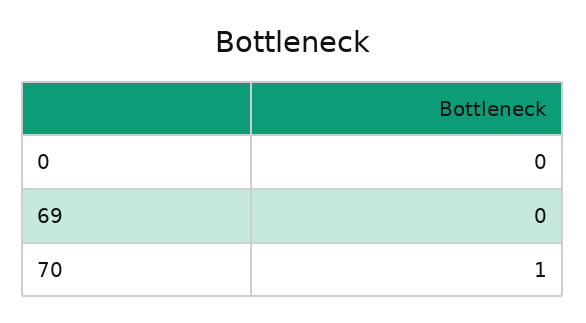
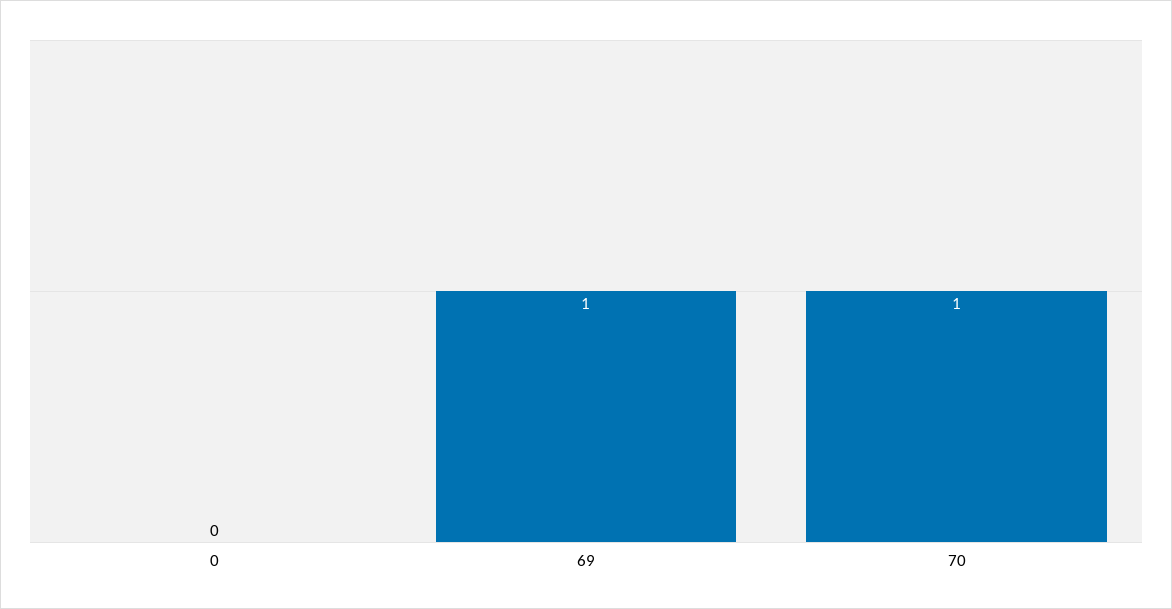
  {
    "0": 0,
-   "69": 0,
+   "69": 1,
    "70": 1
  }

